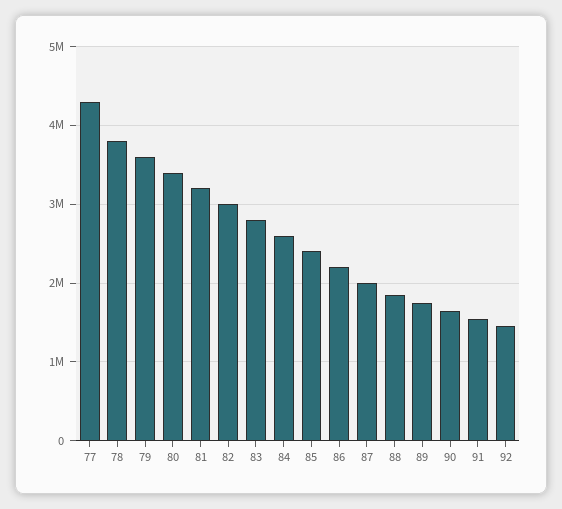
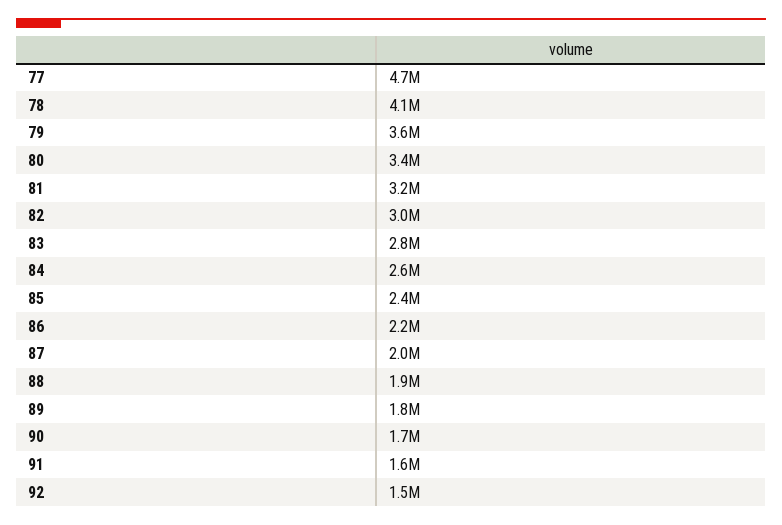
  {
-   "77": 4300000,
+   "77": 4700000,
-   "78": 3800000,
+   "78": 4100000,
    "79": 3600000,
    "80": 3400000,
    "81": 3200000,
    "82": 3000000,
    "83": 2800000,
    "84": 2600000,
    "85": 2400000,
    "86": 2200000,
    "87": 2000000,
    "88": 1900000,
    "89": 1800000,
    "90": 1700000,
    "91": 1600000,
    "92": 1500000
  }

